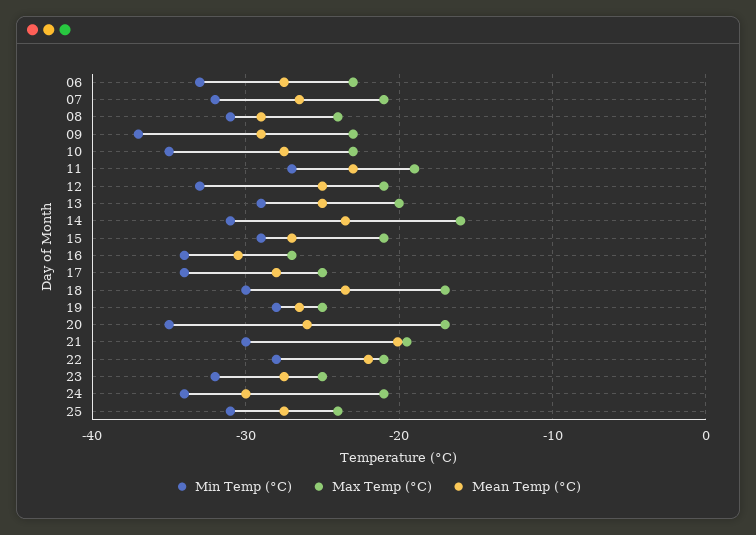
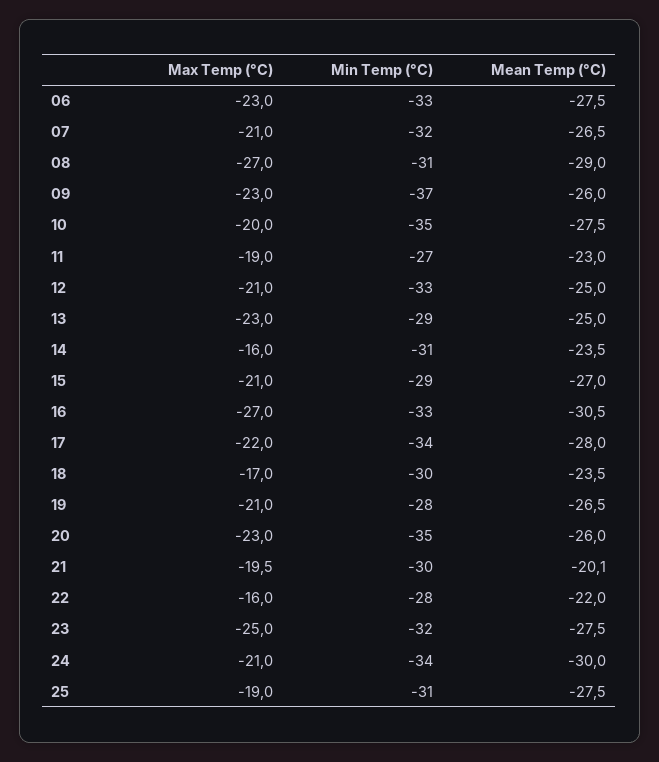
  {
    "Min Temp (°C)": {
      "06": -33,
      "07": -32,
      "08": -31,
      "09": -37,
      "10": -35,
      "11": -27,
      "12": -33,
      "13": -29,
      "14": -31,
      "15": -29,
-     "16": -34,
+     "16": -33,
      "17": -34,
      "18": -30,
      "19": -28,
      "20": -35,
      "21": -30,
      "22": -28,
      "23": -32,
      "24": -34,
      "25": -31
    },
    "Max Temp (°C)": {
      "06": -23,
      "07": -21,
-     "08": -24,
+     "08": -27,
      "09": -23,
-     "10": -23,
+     "10": -20,
      "11": -19,
      "12": -21,
-     "13": -20,
+     "13": -23,
      "14": -16,
      "15": -21,
      "16": -27,
-     "17": -25,
+     "17": -22,
      "18": -17,
-     "19": -25,
+     "19": -21,
-     "20": -17,
+     "20": -23,
      "21": -19.5,
-     "22": -21,
+     "22": -16,
      "23": -25,
      "24": -21,
-     "25": -24
+     "25": -19
    },
    "Mean Temp (°C)": {
      "06": -27.5,
      "07": -26.5,
      "08": -29,
-     "09": -29,
+     "09": -26,
      "10": -27.5,
      "11": -23,
      "12": -25,
      "13": -25,
      "14": -23.5,
      "15": -27,
      "16": -30.5,
      "17": -28,
      "18": -23.5,
      "19": -26.5,
      "20": -26,
      "21": -20.1,
      "22": -22,
      "23": -27.5,
      "24": -30,
      "25": -27.5
    }
  }

